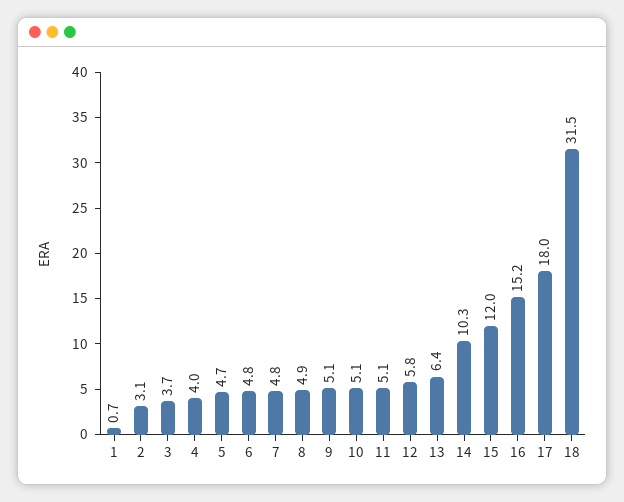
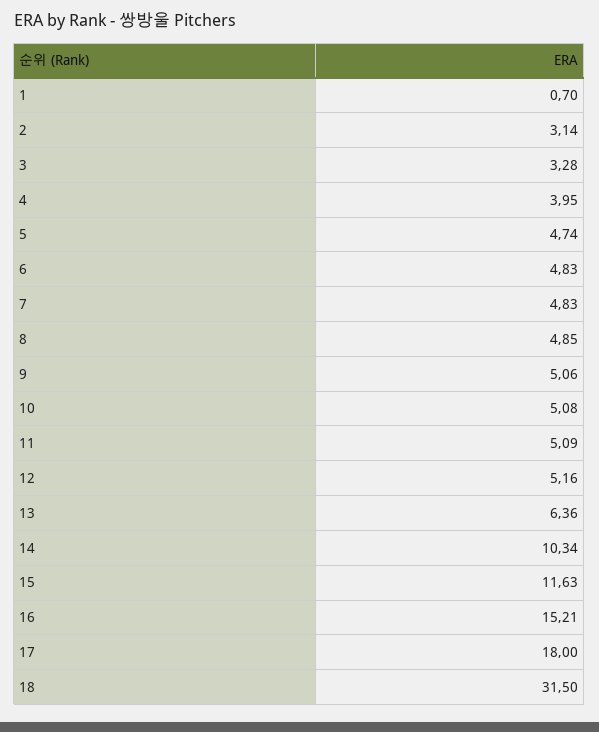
  {
    "1": 0.7,
    "2": 3.14,
-   "3": 3.7,
+   "3": 3.28,
    "4": 3.95,
    "5": 4.74,
    "6": 4.83,
    "7": 4.83,
    "8": 4.85,
    "9": 5.06,
    "10": 5.08,
    "11": 5.09,
-   "12": 5.8,
+   "12": 5.16,
    "13": 6.36,
    "14": 10.34,
-   "15": 12,
+   "15": 11.63,
    "16": 15.21,
    "17": 18,
    "18": 31.5
  }

